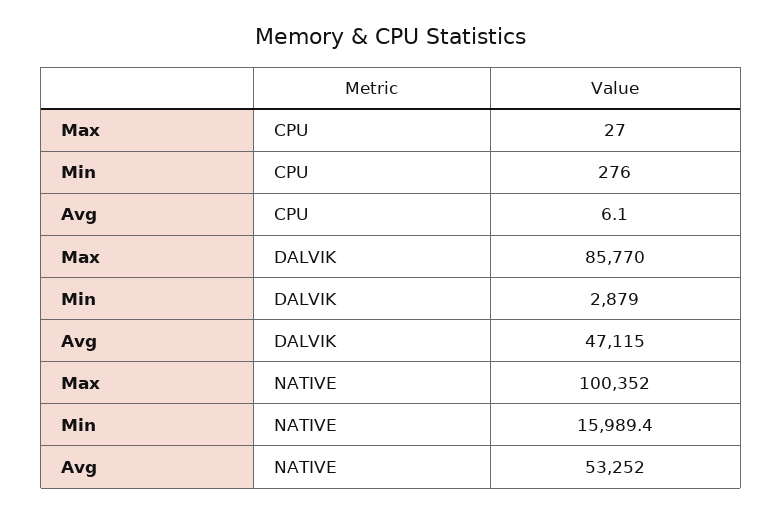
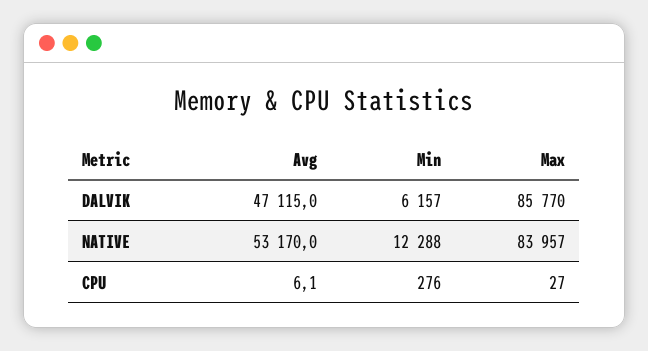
  {
    "Max": {
      "CPU": 27,
      "DALVIK": 85770,
-     "NATIVE": 100352
+     "NATIVE": 83957
    },
    "Min": {
      "CPU": 276,
-     "DALVIK": 2879,
+     "DALVIK": 6157,
-     "NATIVE": 15989.4
+     "NATIVE": 12288
    },
    "Avg": {
      "CPU": 6.1,
      "DALVIK": 47115,
-     "NATIVE": 53252
+     "NATIVE": 53170
    }
  }

